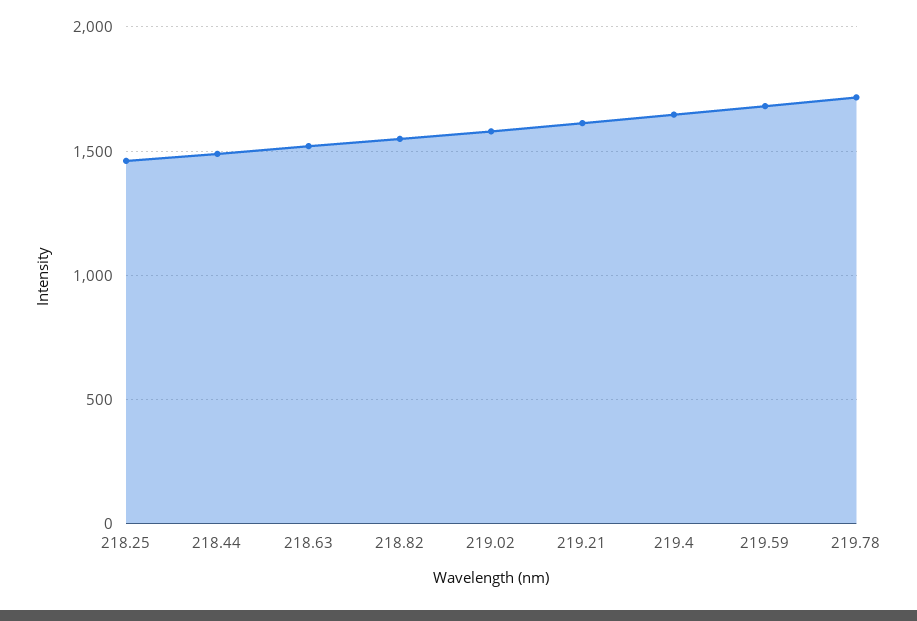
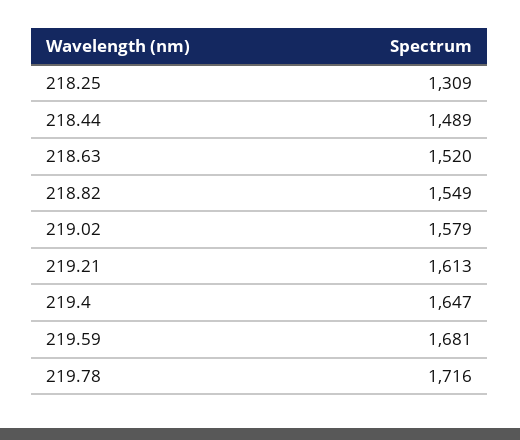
  {
-   "218.25": 1450,
+   "218.25": 1309,
    "218.44": 1489,
    "218.63": 1520,
    "218.82": 1549,
    "219.02": 1579,
    "219.21": 1613,
    "219.4": 1647,
    "219.59": 1681,
    "219.78": 1716
  }

